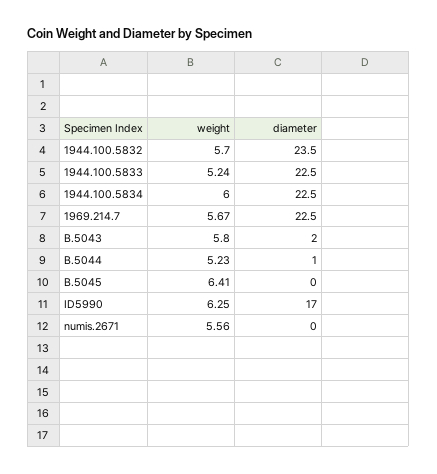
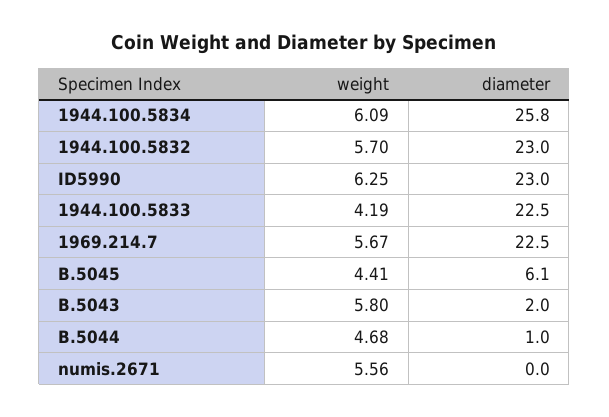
  {
    "weight": {
      "1944.100.5832": 5.7,
-     "1944.100.5833": 5.24,
+     "1944.100.5833": 4.19,
-     "1944.100.5834": 6,
+     "1944.100.5834": 6.09,
      "1969.214.7": 5.67,
      "B.5043": 5.8,
-     "B.5044": 5.23,
+     "B.5044": 4.68,
-     "B.5045": 6.41,
+     "B.5045": 4.41,
      "ID5990": 6.25,
      "numis.2671": 5.56
    },
    "diameter": {
-     "1944.100.5832": 23.5,
+     "1944.100.5832": 23,
      "1944.100.5833": 22.5,
-     "1944.100.5834": 22.5,
+     "1944.100.5834": 25.8,
      "1969.214.7": 22.5,
      "B.5043": 2,
      "B.5044": 1,
-     "B.5045": 0,
+     "B.5045": 6.1,
-     "ID5990": 17,
+     "ID5990": 23,
      "numis.2671": 0
    }
  }

